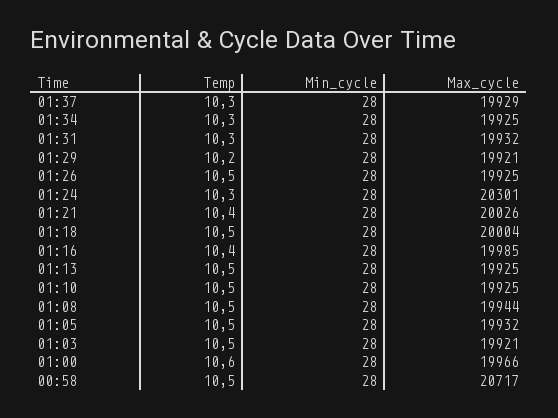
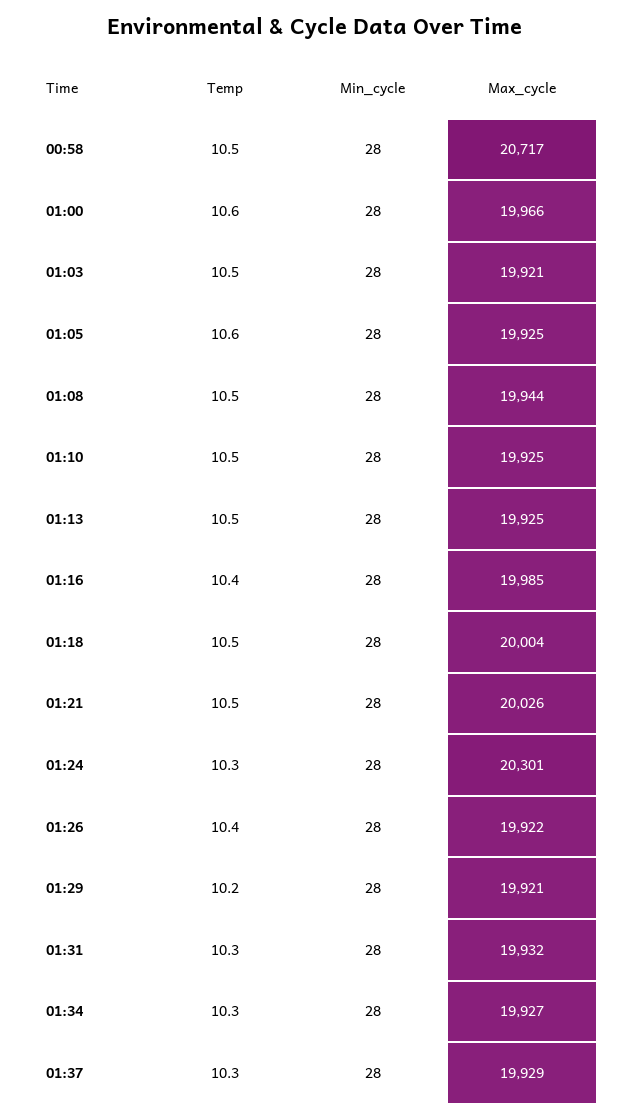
  {
    "Temp": {
      "01:37": 10.3,
      "01:34": 10.3,
      "01:31": 10.3,
      "01:29": 10.2,
-     "01:26": 10.5,
+     "01:26": 10.4,
      "01:24": 10.3,
-     "01:21": 10.4,
+     "01:21": 10.5,
      "01:18": 10.5,
      "01:16": 10.4,
      "01:13": 10.5,
      "01:10": 10.5,
      "01:08": 10.5,
-     "01:05": 10.5,
+     "01:05": 10.6,
      "01:03": 10.5,
      "01:00": 10.6,
      "00:58": 10.5
    },
    "Min_cycle": {
      "01:37": 28,
      "01:34": 28,
      "01:31": 28,
      "01:29": 28,
      "01:26": 28,
      "01:24": 28,
      "01:21": 28,
      "01:18": 28,
      "01:16": 28,
      "01:13": 28,
      "01:10": 28,
      "01:08": 28,
      "01:05": 28,
      "01:03": 28,
      "01:00": 28,
      "00:58": 28
    },
    "Max_cycle": {
      "01:37": 19929,
-     "01:34": 19925,
+     "01:34": 19927,
      "01:31": 19932,
      "01:29": 19921,
-     "01:26": 19925,
+     "01:26": 19922,
      "01:24": 20301,
      "01:21": 20026,
      "01:18": 20004,
      "01:16": 19985,
      "01:13": 19925,
      "01:10": 19925,
      "01:08": 19944,
-     "01:05": 19932,
+     "01:05": 19925,
      "01:03": 19921,
      "01:00": 19966,
      "00:58": 20717
    }
  }

